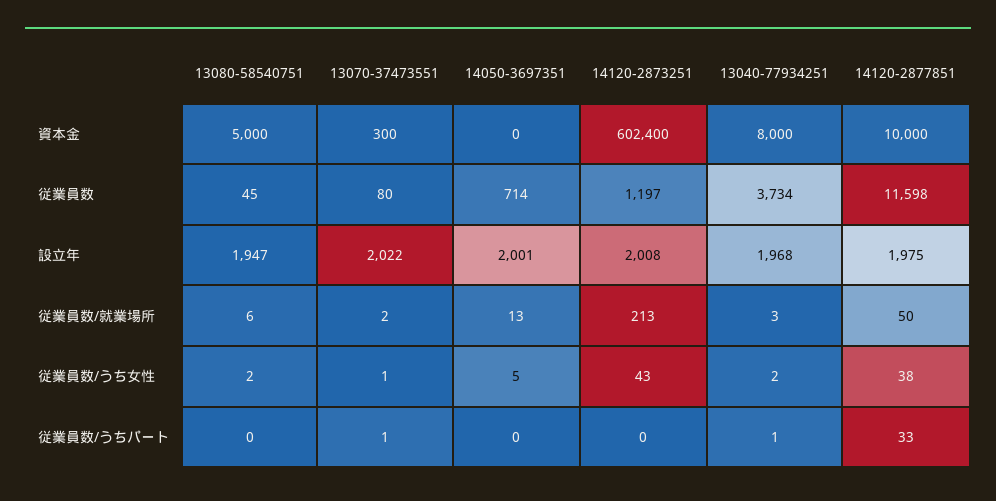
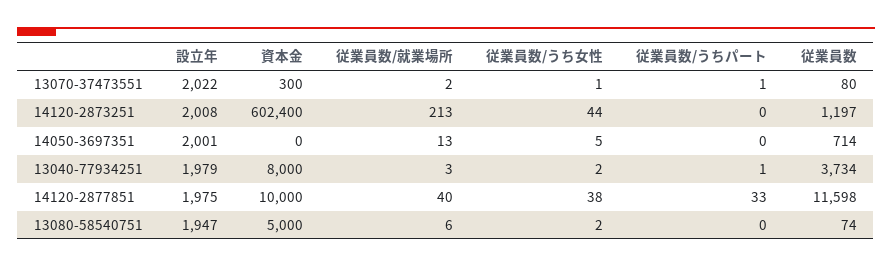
  {
    "13080-58540751": {
      "資本金": 5000,
-     "従業員数": 45,
+     "従業員数": 74,
      "設立年": 1947,
      "従業員数/就業場所": 6,
      "従業員数/うち女性": 2,
      "従業員数/うちパート": 0
    },
    "13070-37473551": {
      "資本金": 300,
      "従業員数": 80,
      "設立年": 2022,
      "従業員数/就業場所": 2,
      "従業員数/うち女性": 1,
      "従業員数/うちパート": 1
    },
    "14050-3697351": {
      "資本金": 0,
      "従業員数": 714,
      "設立年": 2001,
      "従業員数/就業場所": 13,
      "従業員数/うち女性": 5,
      "従業員数/うちパート": 0
    },
    "14120-2873251": {
      "資本金": 602400,
      "従業員数": 1197,
      "設立年": 2008,
      "従業員数/就業場所": 213,
-     "従業員数/うち女性": 43,
+     "従業員数/うち女性": 44,
      "従業員数/うちパート": 0
    },
    "13040-77934251": {
      "資本金": 8000,
      "従業員数": 3734,
-     "設立年": 1968,
+     "設立年": 1979,
      "従業員数/就業場所": 3,
      "従業員数/うち女性": 2,
      "従業員数/うちパート": 1
    },
    "14120-2877851": {
      "資本金": 10000,
      "従業員数": 11598,
      "設立年": 1975,
-     "従業員数/就業場所": 50,
+     "従業員数/就業場所": 40,
      "従業員数/うち女性": 38,
      "従業員数/うちパート": 33
    }
  }

